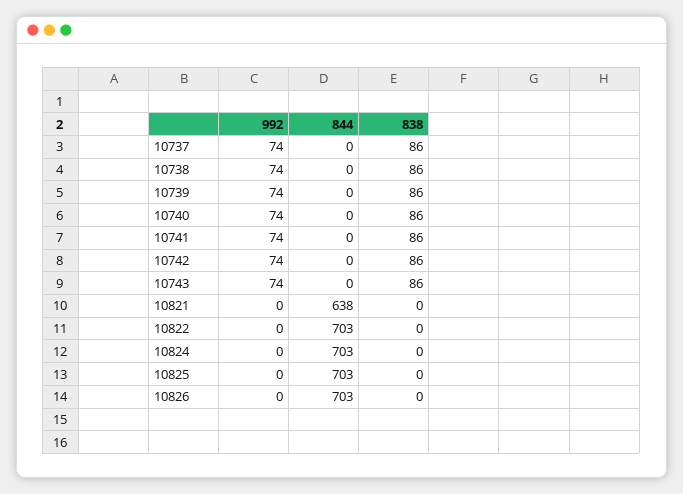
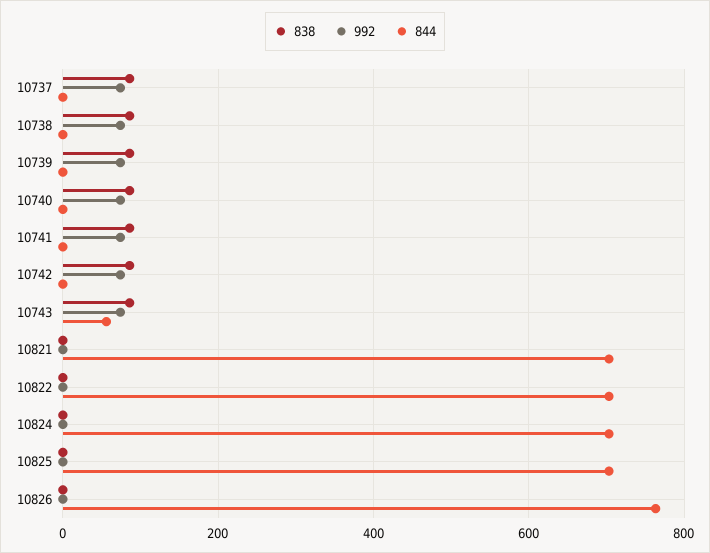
  {
    "992": {
      "10737": 74,
      "10738": 74,
      "10739": 74,
      "10740": 74,
      "10741": 74,
      "10742": 74,
      "10743": 74,
      "10821": 0,
      "10822": 0,
      "10824": 0,
      "10825": 0,
      "10826": 0
    },
    "844": {
      "10737": 0,
      "10738": 0,
      "10739": 0,
      "10740": 0,
      "10741": 0,
      "10742": 0,
-     "10743": 0,
+     "10743": 60,
-     "10821": 638,
+     "10821": 700,
      "10822": 703,
      "10824": 703,
      "10825": 703,
-     "10826": 703
+     "10826": 760
    },
    "838": {
      "10737": 86,
      "10738": 86,
      "10739": 86,
      "10740": 86,
      "10741": 86,
      "10742": 86,
      "10743": 86,
      "10821": 0,
      "10822": 0,
      "10824": 0,
      "10825": 0,
      "10826": 0
    }
  }

